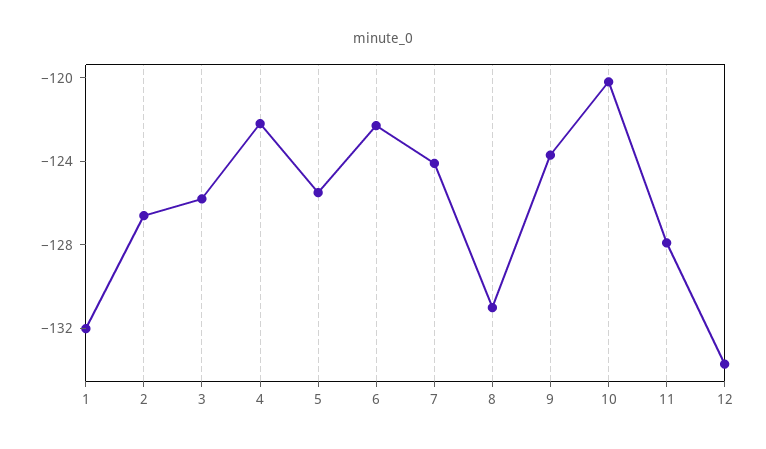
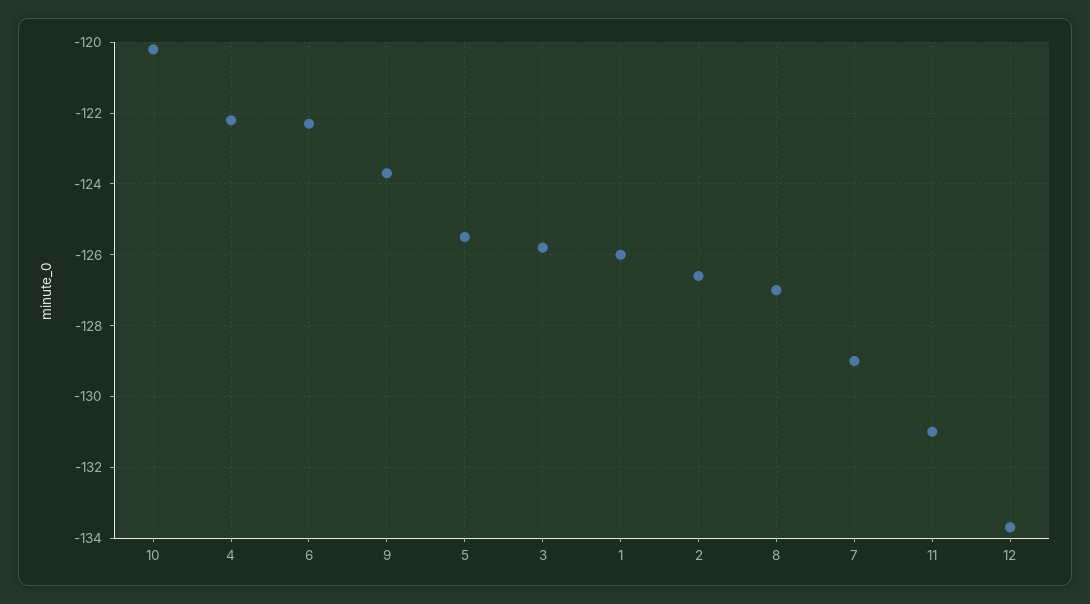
  {
-   "1": -132,
+   "1": -126,
    "2": -126.5,
    "3": -126,
    "4": -122,
    "5": -125.5,
    "6": -122.5,
-   "7": -124,
+   "7": -129,
-   "8": -131,
+   "8": -127,
    "9": -123.5,
    "10": -120,
-   "11": -128,
+   "11": -131,
    "12": -133.5
  }

